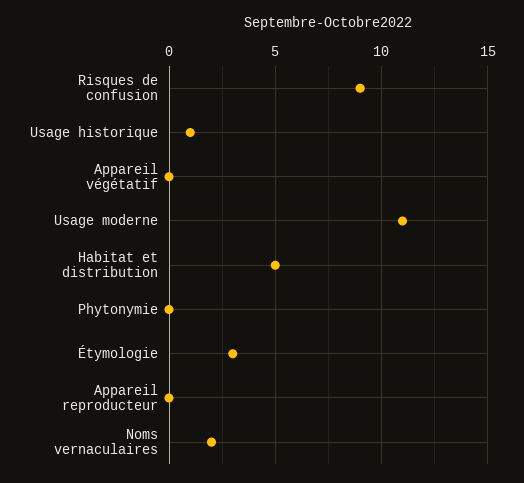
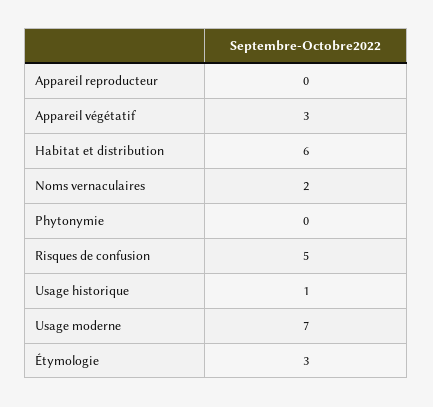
  {
-   "Risques de confusion": 9,
+   "Risques de confusion": 5,
    "Usage historique": 1,
-   "Appareil végétatif": 0,
+   "Appareil végétatif": 3,
-   "Usage moderne": 11,
+   "Usage moderne": 7,
-   "Habitat et distribution": 5,
+   "Habitat et distribution": 6,
    "Phytonymie": 0,
    "Étymologie": 3,
    "Appareil reproducteur": 0,
    "Noms vernaculaires": 2
  }

